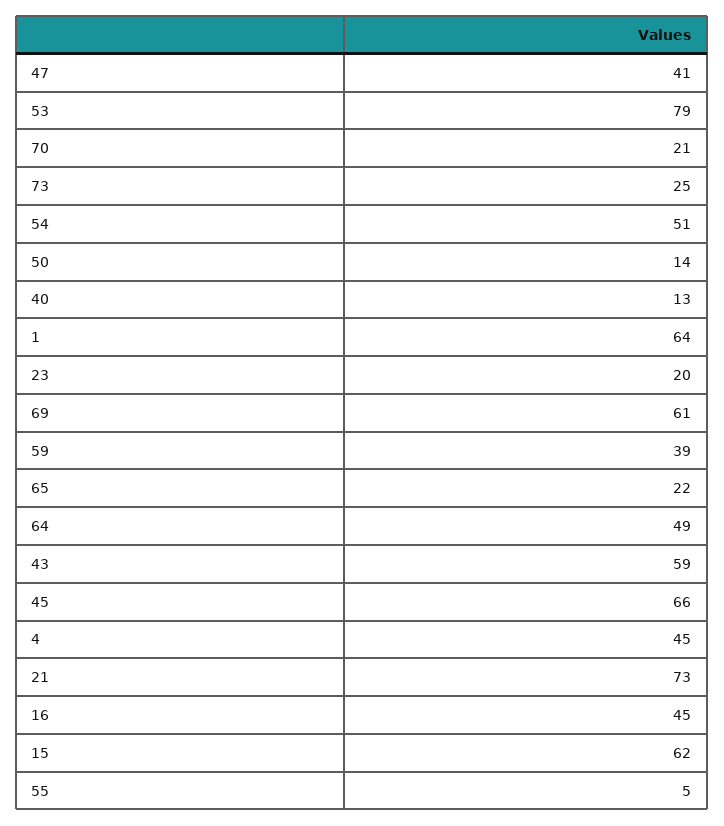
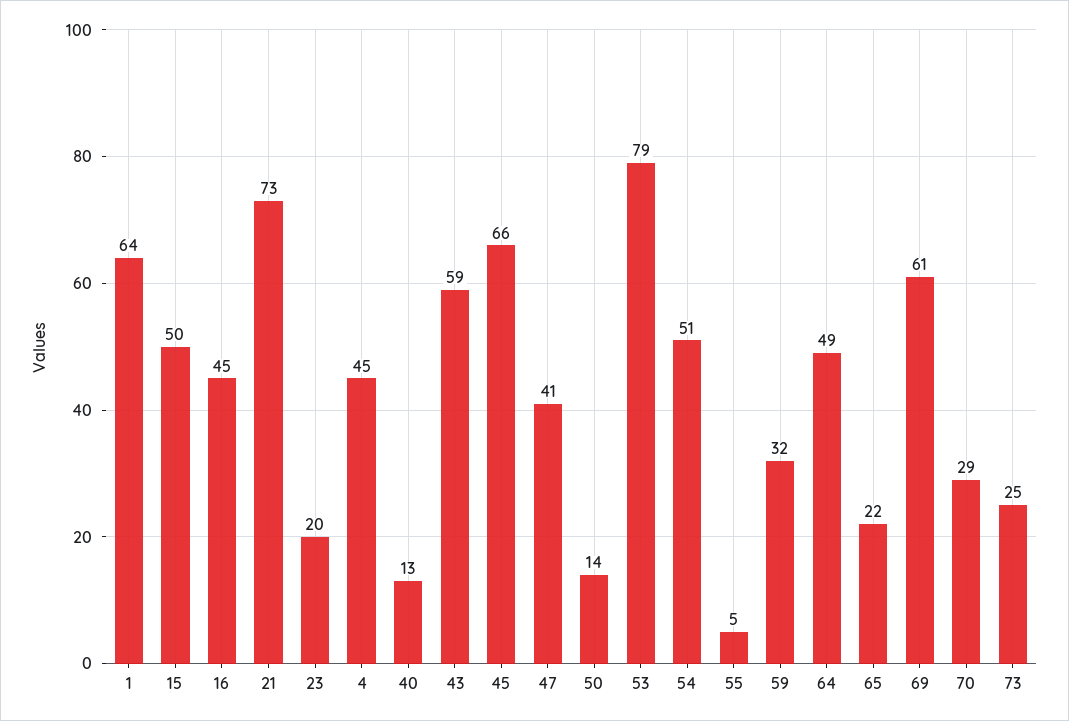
  {
    "47": 41,
    "53": 79,
-   "70": 21,
+   "70": 29,
    "73": 25,
    "54": 51,
    "50": 14,
    "40": 13,
    "1": 64,
    "23": 20,
    "69": 61,
-   "59": 39,
+   "59": 32,
    "65": 22,
    "64": 49,
    "43": 59,
    "45": 66,
    "4": 45,
    "21": 73,
    "16": 45,
-   "15": 62,
+   "15": 50,
    "55": 5
  }

